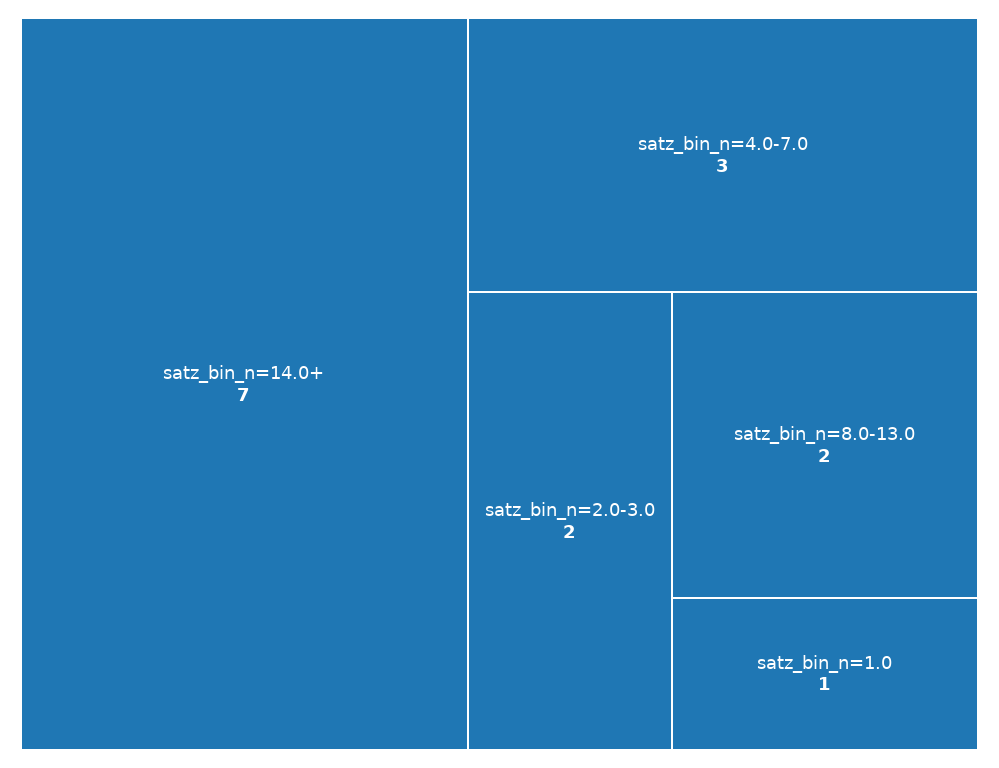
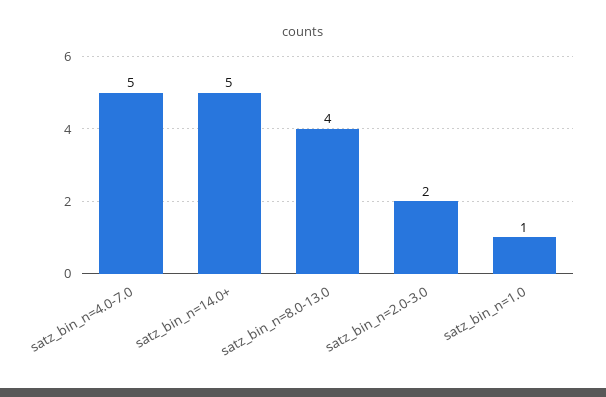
  {
-   "satz_bin_n=14.0+": 7,
+   "satz_bin_n=14.0+": 5,
-   "satz_bin_n=4.0-7.0": 3,
+   "satz_bin_n=4.0-7.0": 5,
    "satz_bin_n=2.0-3.0": 2,
-   "satz_bin_n=8.0-13.0": 2,
+   "satz_bin_n=8.0-13.0": 4,
    "satz_bin_n=1.0": 1
  }

